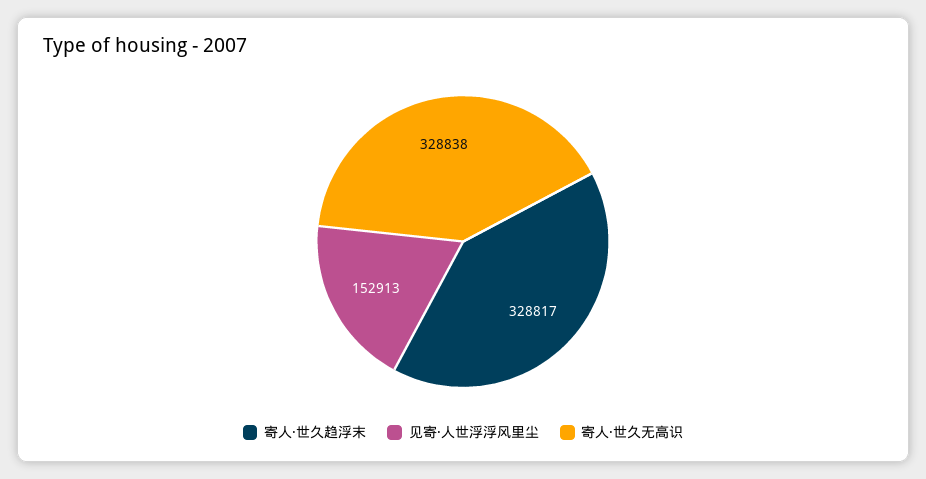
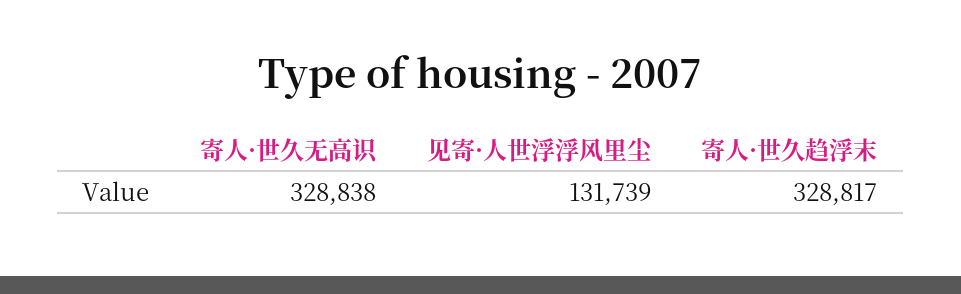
  {
    "寄人·世久趋浮末": 328817,
-   "见寄·人世浮浮风里尘": 152913,
+   "见寄·人世浮浮风里尘": 131739,
    "寄人·世久无高识": 328838
  }

